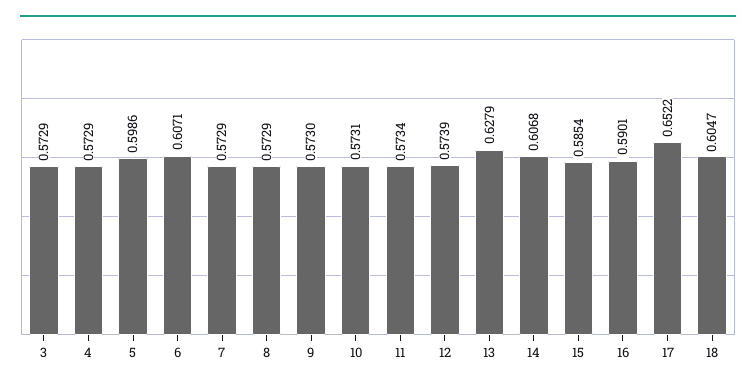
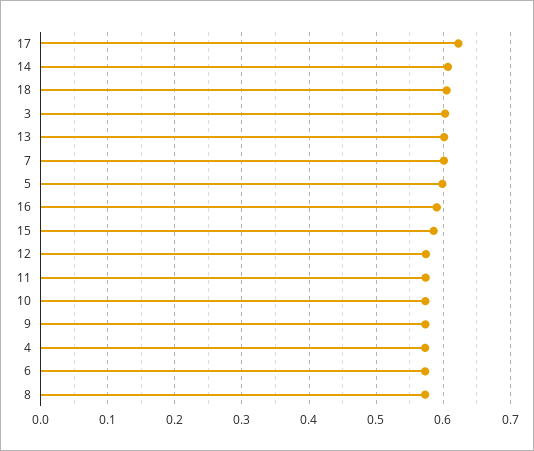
  {
-   "3": 0.5729,
+   "3": 0.6,
    "4": 0.5729,
    "5": 0.5986,
-   "6": 0.6071,
+   "6": 0.57,
-   "7": 0.5729,
+   "7": 0.6,
    "8": 0.5729,
    "9": 0.573,
    "10": 0.5731,
    "11": 0.5734,
    "12": 0.5739,
-   "13": 0.6279,
+   "13": 0.6,
    "14": 0.6068,
    "15": 0.5854,
    "16": 0.5901,
-   "17": 0.6522,
+   "17": 0.62,
    "18": 0.6047
  }

